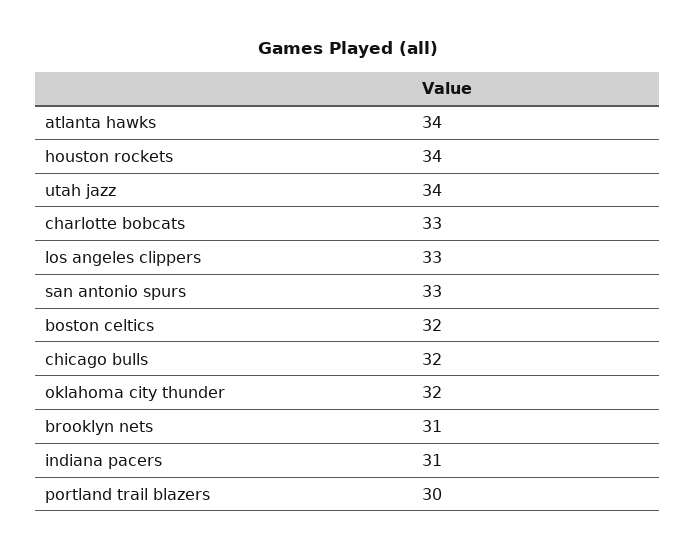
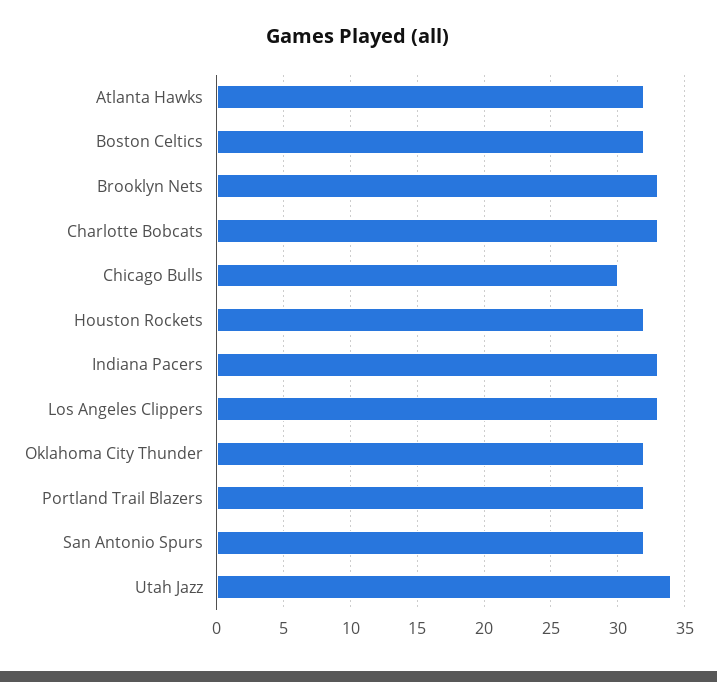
  {
-   "atlanta hawks": 34,
+   "atlanta hawks": 32,
-   "houston rockets": 34,
+   "houston rockets": 32,
    "utah jazz": 34,
    "charlotte bobcats": 33,
    "los angeles clippers": 33,
-   "san antonio spurs": 33,
+   "san antonio spurs": 32,
    "boston celtics": 32,
-   "chicago bulls": 32,
+   "chicago bulls": 30,
    "oklahoma city thunder": 32,
-   "brooklyn nets": 31,
+   "brooklyn nets": 33,
-   "indiana pacers": 31,
+   "indiana pacers": 33,
-   "portland trail blazers": 30
+   "portland trail blazers": 32
  }

